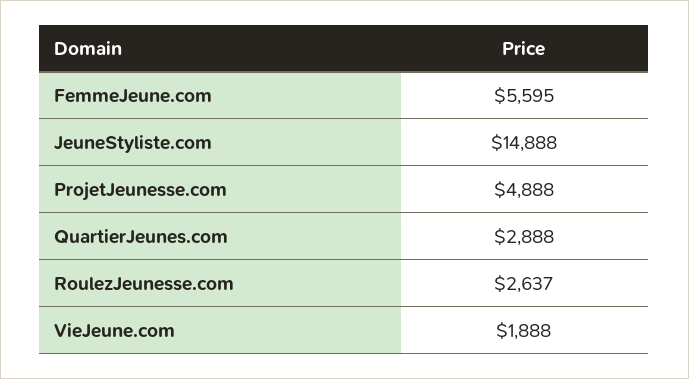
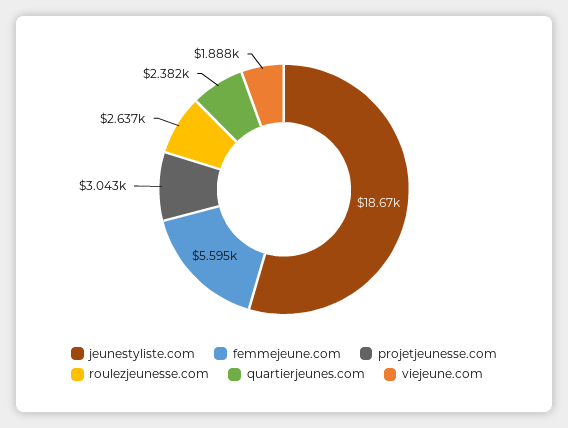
  {
    "FemmeJeune.com": 5595,
-   "JeuneStyliste.com": 14888,
+   "JeuneStyliste.com": 18670,
-   "ProjetJeunesse.com": 4888,
+   "ProjetJeunesse.com": 3043,
-   "QuartierJeunes.com": 2888,
+   "QuartierJeunes.com": 2382,
    "RoulezJeunesse.com": 2637,
    "VieJeune.com": 1888
  }

